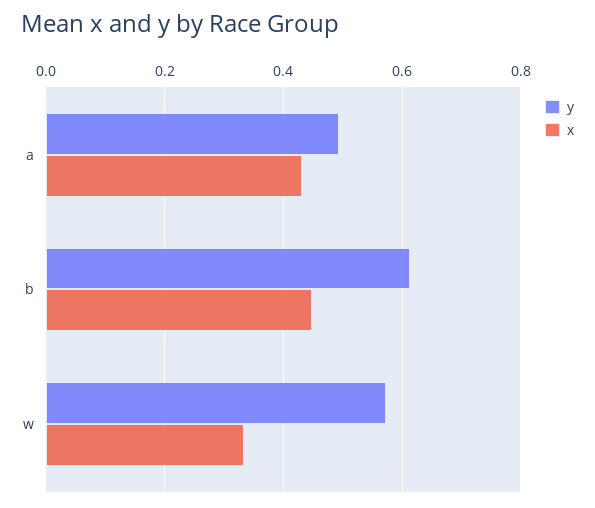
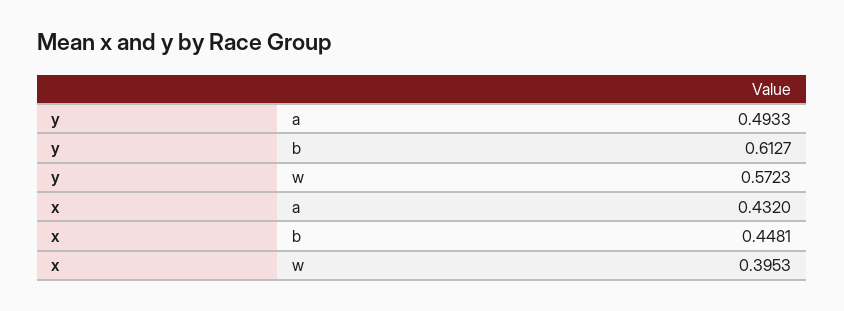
  {
    "y": {
      "a": 0.4933,
      "b": 0.6127,
      "w": 0.5723
    },
    "x": {
      "a": 0.432,
      "b": 0.4481,
-     "w": 0.34
+     "w": 0.3953
    }
  }

